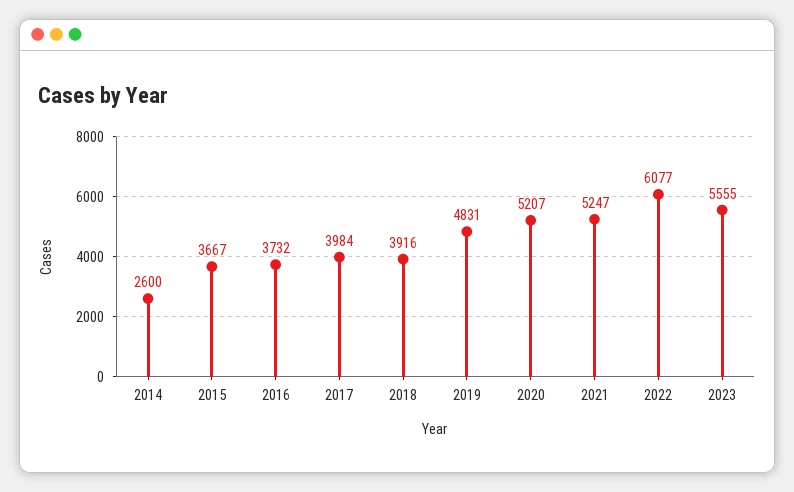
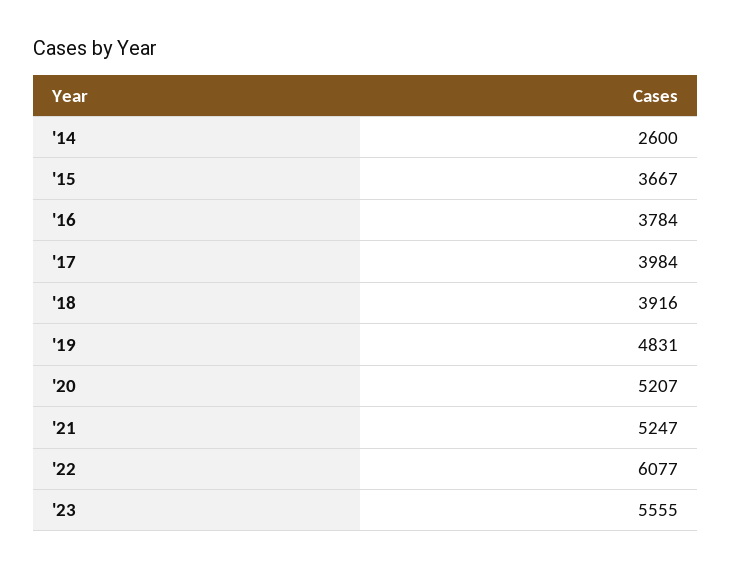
  {
    "2014": 2600,
    "2015": 3667,
-   "2016": 3732,
+   "2016": 3784,
    "2017": 3984,
    "2018": 3916,
    "2019": 4831,
    "2020": 5207,
    "2021": 5247,
    "2022": 6077,
    "2023": 5555
  }

